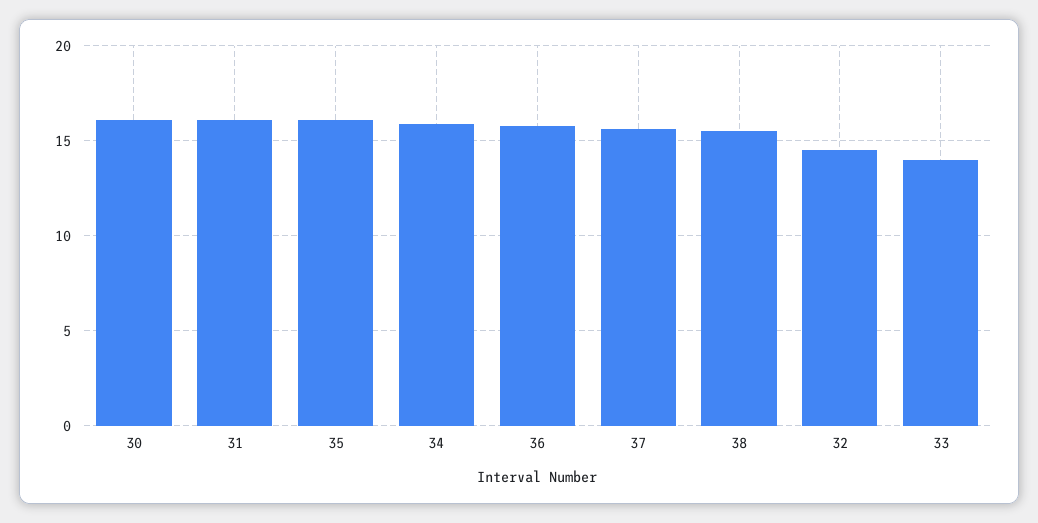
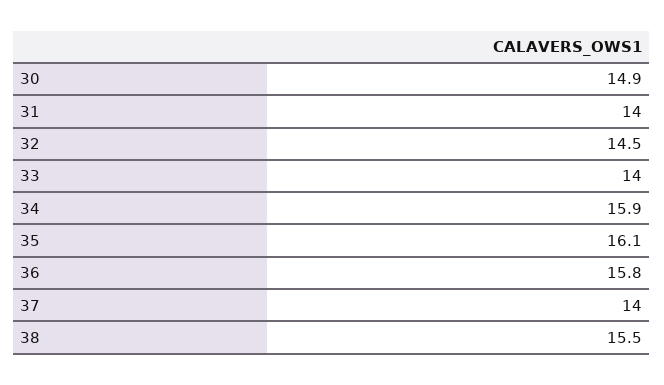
  {
-   "30": 16,
+   "30": 14.9,
-   "31": 16,
+   "31": 14,
    "35": 16.1,
    "34": 15.9,
    "36": 15.8,
-   "37": 15.5,
+   "37": 14,
    "38": 15.5,
    "32": 14.5,
    "33": 14
  }

